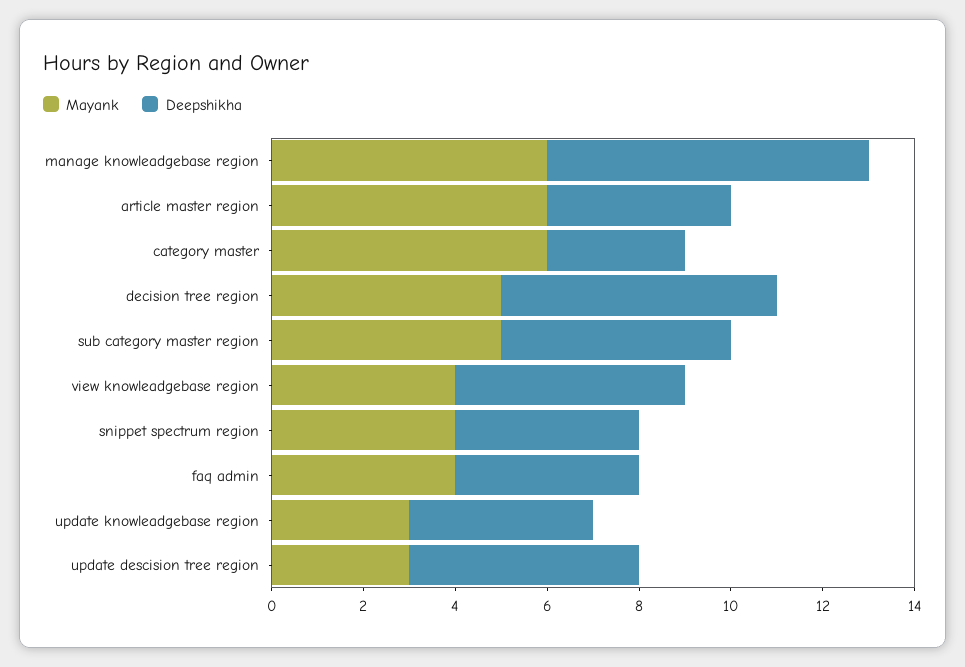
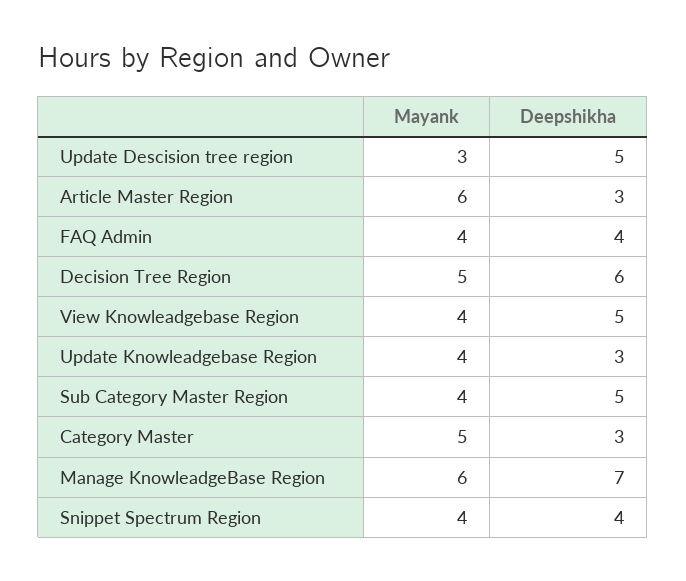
  {
    "Mayank": {
      "manage knowleadgebase region": 6,
      "article master region": 6,
-     "category master": 6,
+     "category master": 5,
      "decision tree region": 5,
-     "sub category master region": 5,
+     "sub category master region": 4,
      "view knowleadgebase region": 4,
      "snippet spectrum region": 4,
      "faq admin": 4,
-     "update knowleadgebase region": 3,
+     "update knowleadgebase region": 4,
      "update descision tree region": 3
    },
    "Deepshikha": {
      "manage knowleadgebase region": 7,
-     "article master region": 4,
+     "article master region": 3,
      "category master": 3,
      "decision tree region": 6,
      "sub category master region": 5,
      "view knowleadgebase region": 5,
      "snippet spectrum region": 4,
      "faq admin": 4,
-     "update knowleadgebase region": 4,
+     "update knowleadgebase region": 3,
      "update descision tree region": 5
    }
  }

